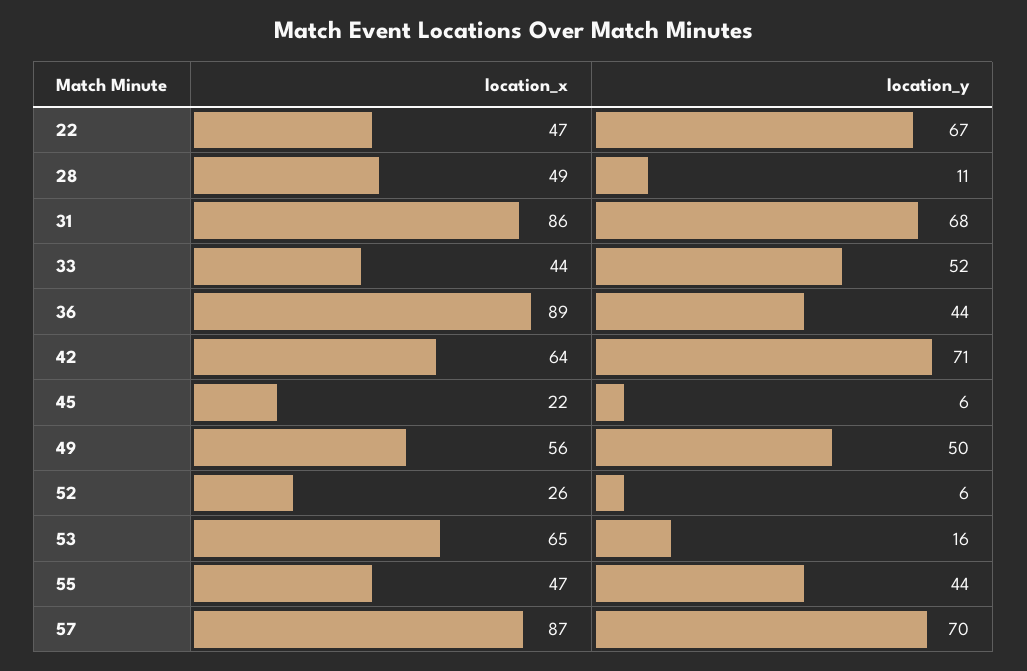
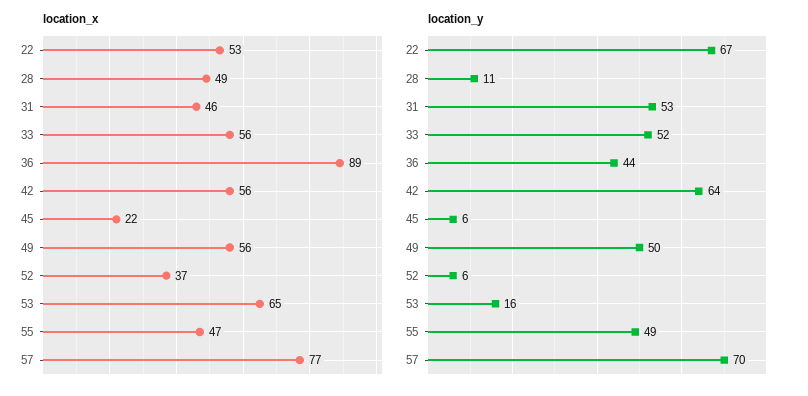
  {
    "location_x": {
-     "22": 47,
+     "22": 53,
      "28": 49,
-     "31": 86,
+     "31": 46,
-     "33": 44,
+     "33": 56,
      "36": 89,
-     "42": 64,
+     "42": 56,
      "45": 22,
      "49": 56,
-     "52": 26,
+     "52": 37,
      "53": 65,
      "55": 47,
-     "57": 87
+     "57": 77
    },
    "location_y": {
      "22": 67,
      "28": 11,
-     "31": 68,
+     "31": 53,
      "33": 52,
      "36": 44,
-     "42": 71,
+     "42": 64,
      "45": 6,
      "49": 50,
      "52": 6,
      "53": 16,
-     "55": 44,
+     "55": 49,
      "57": 70
    }
  }

